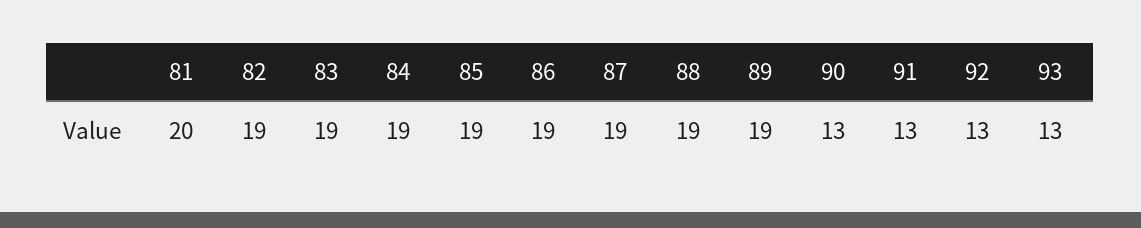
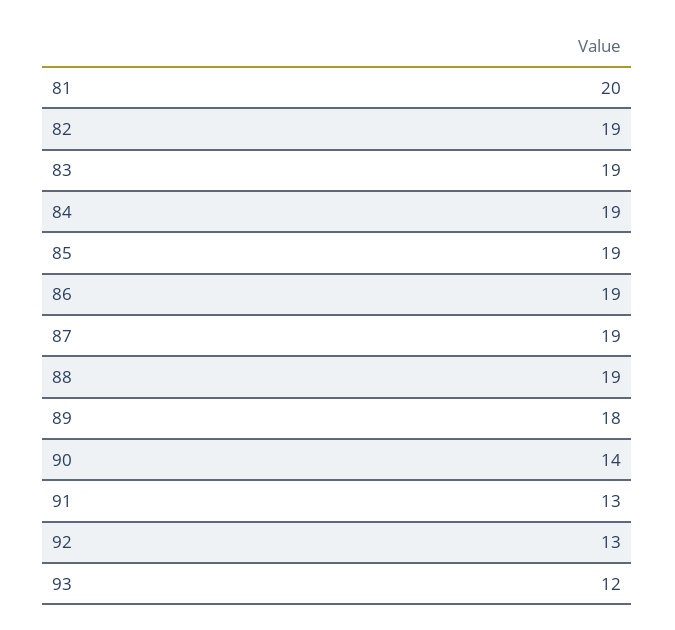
  {
    "81": 20,
    "82": 19,
    "83": 19,
    "84": 19,
    "85": 19,
    "86": 19,
    "87": 19,
    "88": 19,
-   "89": 19,
+   "89": 18,
-   "90": 13,
+   "90": 14,
    "91": 13,
    "92": 13,
-   "93": 13
+   "93": 12
  }

